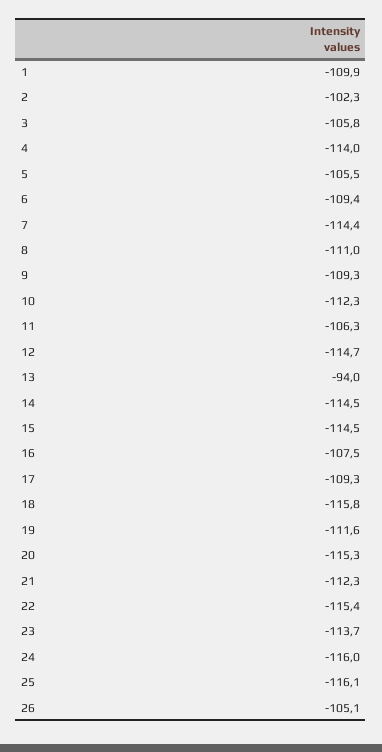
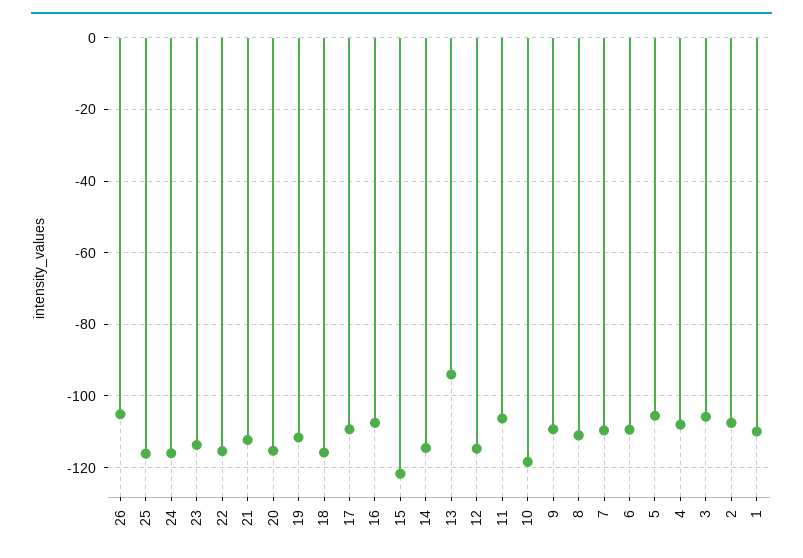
  {
    "1": -109.9,
-   "2": -102.3,
+   "2": -108,
    "3": -105.8,
-   "4": -114,
+   "4": -108,
    "5": -105.5,
    "6": -109.4,
-   "7": -114.4,
+   "7": -110,
    "8": -111,
    "9": -109.3,
-   "10": -112.3,
+   "10": -118,
    "11": -106.3,
    "12": -114.7,
    "13": -94,
    "14": -114.5,
-   "15": -114.5,
+   "15": -122,
    "16": -107.5,
    "17": -109.3,
    "18": -115.8,
    "19": -111.6,
    "20": -115.3,
    "21": -112.3,
    "22": -115.4,
    "23": -113.7,
    "24": -116,
    "25": -116.1,
    "26": -105.1
  }

